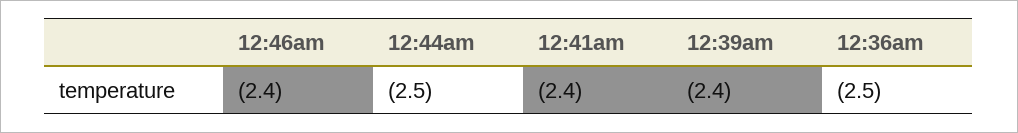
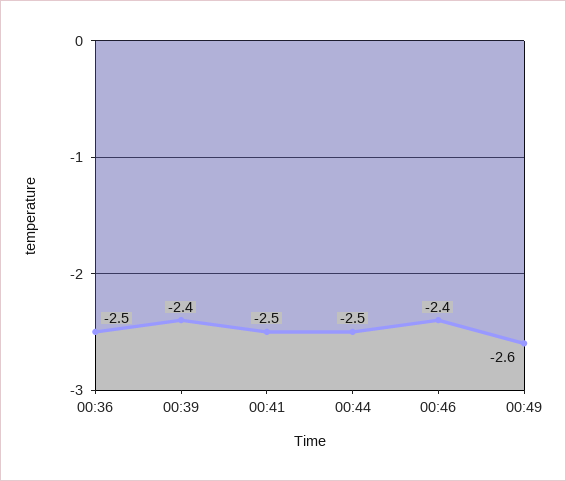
  {
    "12:46am": -2.4,
    "12:44am": -2.5,
-   "12:41am": -2.4,
+   "12:41am": -2.5,
    "12:39am": -2.4,
-   "12:36am": -2.5
+   "12:36am": -2.5,
+   "00:49": -2.6
  }

